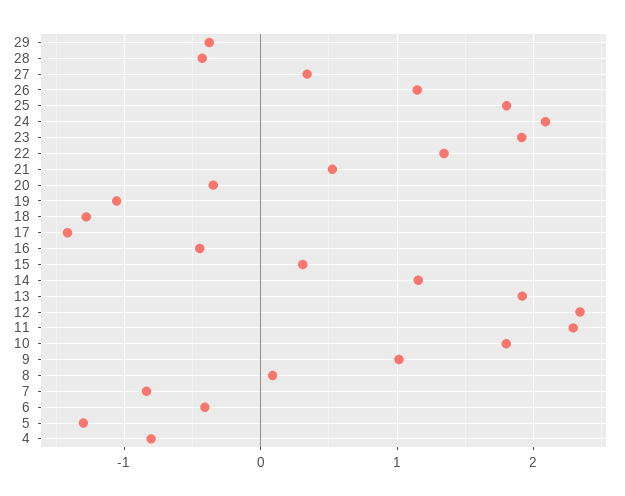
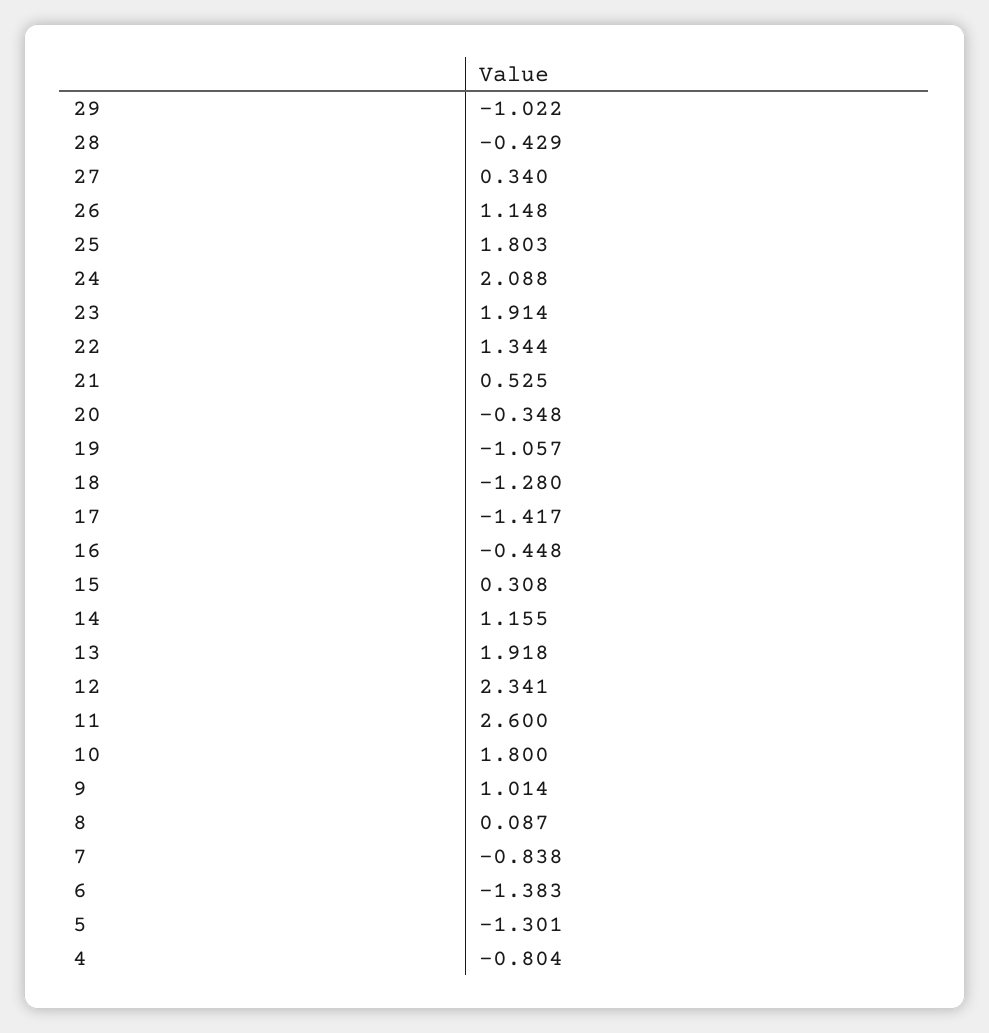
  {
-   "29": -0.4,
+   "29": -1.022,
    "28": -0.429,
    "27": 0.34,
    "26": 1.148,
    "25": 1.803,
    "24": 2.088,
    "23": 1.914,
    "22": 1.344,
    "21": 0.525,
    "20": -0.348,
    "19": -1.057,
    "18": -1.28,
    "17": -1.417,
    "16": -0.448,
    "15": 0.308,
    "14": 1.155,
    "13": 1.918,
    "12": 2.341,
-   "11": 2.3,
+   "11": 2.6,
    "10": 1.8,
    "9": 1.014,
    "8": 0.087,
    "7": -0.838,
-   "6": -0.4,
+   "6": -1.383,
    "5": -1.301,
    "4": -0.804
  }

